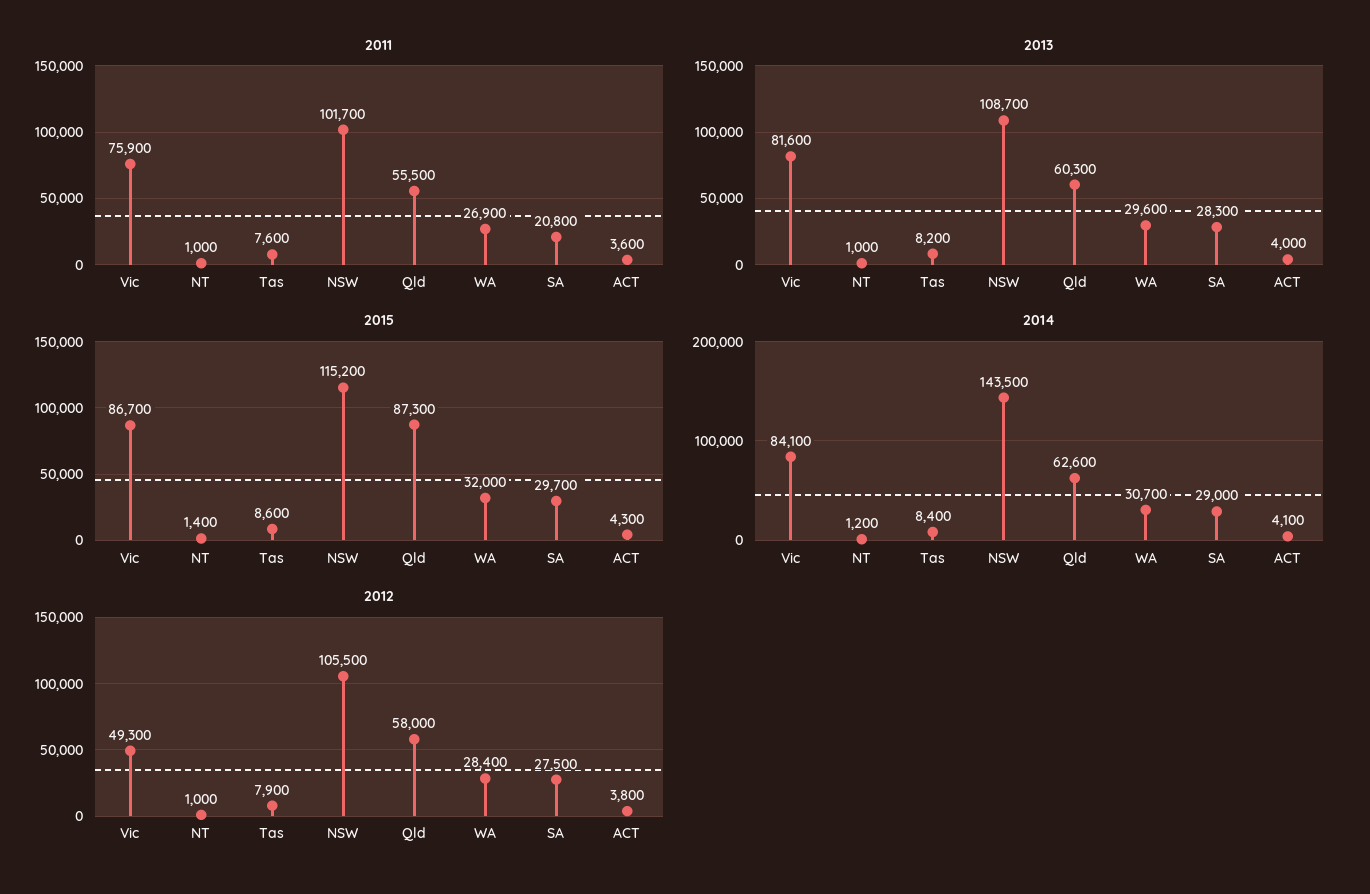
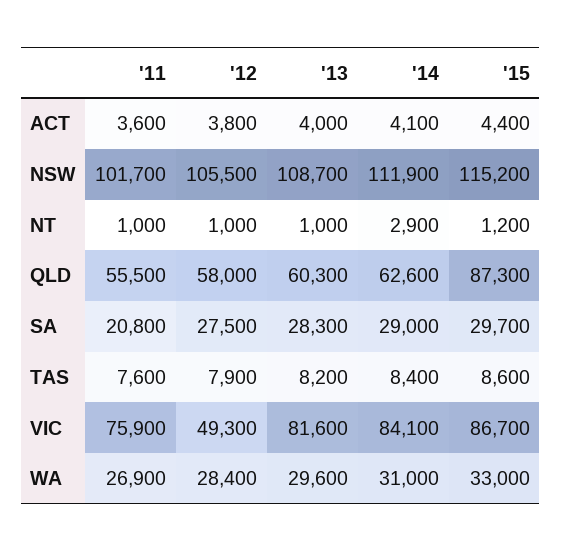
  {
    "2011": {
      "Vic": 75900,
      "NT": 1000,
      "Tas": 7600,
      "NSW": 101700,
      "Qld": 55500,
      "WA": 26900,
      "SA": 20800,
      "ACT": 3600
    },
    "2013": {
      "Vic": 81600,
      "NT": 1000,
      "Tas": 8200,
      "NSW": 108700,
      "Qld": 60300,
      "WA": 29600,
      "SA": 28300,
      "ACT": 4000
    },
    "2015": {
      "Vic": 86700,
-     "NT": 1400,
+     "NT": 1200,
      "Tas": 8600,
      "NSW": 115200,
      "Qld": 87300,
-     "WA": 32000,
+     "WA": 33000,
      "SA": 29700,
-     "ACT": 4300
+     "ACT": 4400
    },
    "2014": {
      "Vic": 84100,
-     "NT": 1200,
+     "NT": 2900,
      "Tas": 8400,
-     "NSW": 143500,
+     "NSW": 111900,
      "Qld": 62600,
-     "WA": 30700,
+     "WA": 31000,
      "SA": 29000,
      "ACT": 4100
    },
    "2012": {
      "Vic": 49300,
      "NT": 1000,
      "Tas": 7900,
      "NSW": 105500,
      "Qld": 58000,
      "WA": 28400,
      "SA": 27500,
      "ACT": 3800
    }
  }

